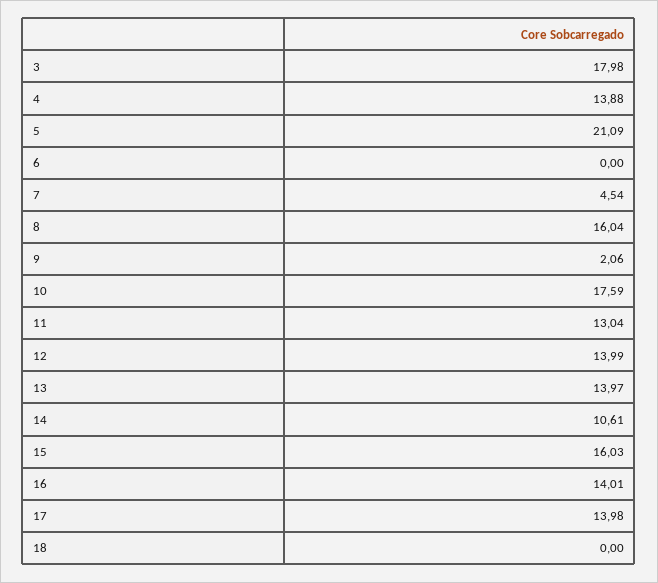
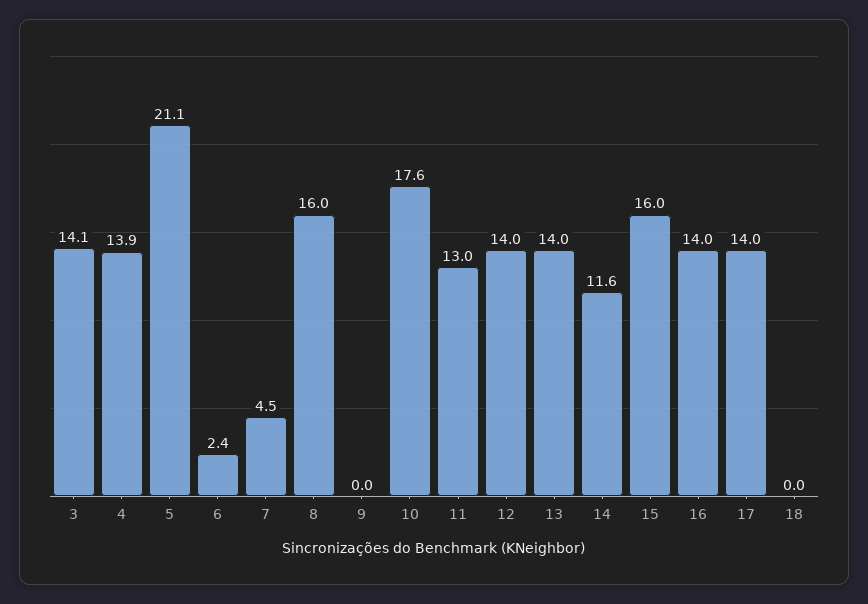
  {
-   "3": 17.98,
+   "3": 14.1,
    "4": 13.88,
    "5": 21.09,
-   "6": 0,
+   "6": 2.4,
    "7": 4.54,
    "8": 16.04,
-   "9": 2.06,
+   "9": 0,
    "10": 17.59,
    "11": 13.04,
    "12": 13.99,
    "13": 13.97,
-   "14": 10.61,
+   "14": 11.6,
    "15": 16.03,
    "16": 14.01,
    "17": 13.98,
    "18": 0
  }

